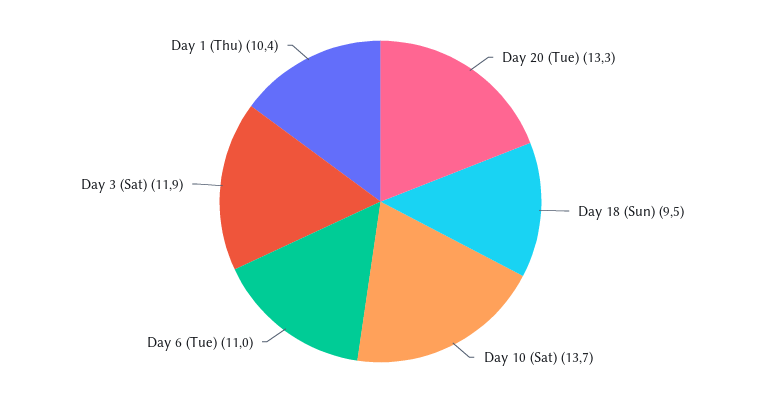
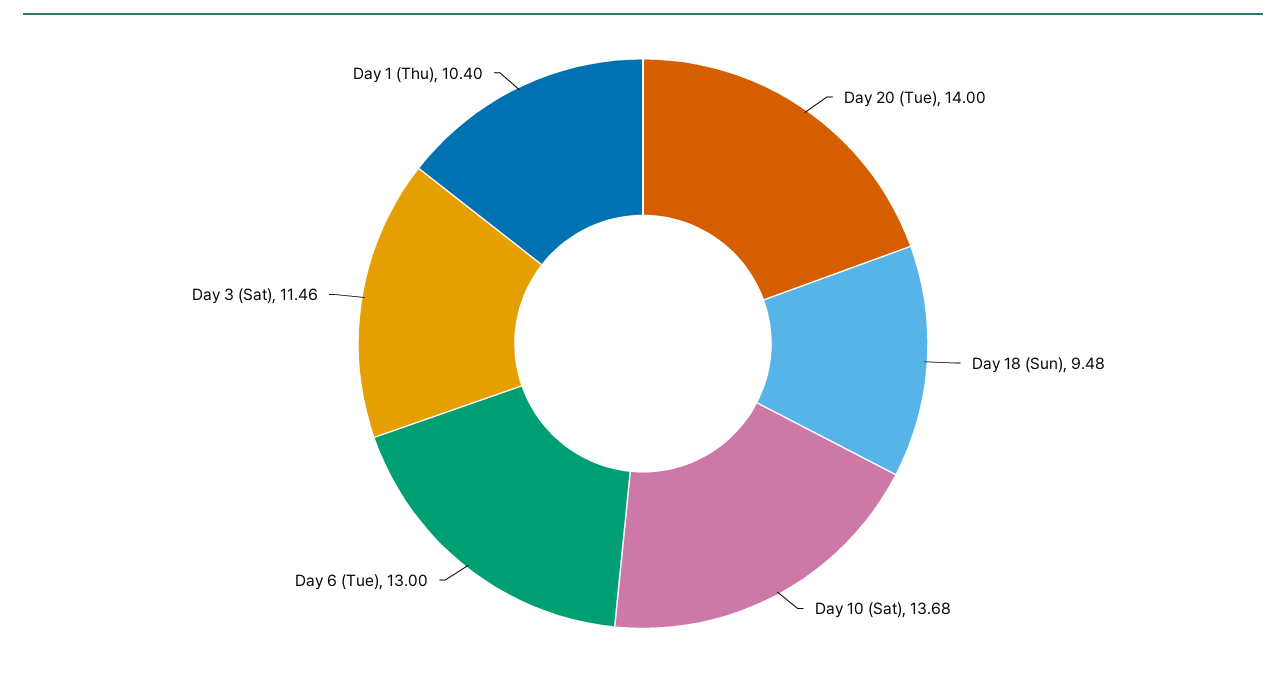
  {
-   "Day 20 (Tue)": 13.3,
+   "Day 20 (Tue)": 14,
    "Day 18 (Sun)": 9.48,
    "Day 10 (Sat)": 13.68,
-   "Day 6 (Tue)": 11,
+   "Day 6 (Tue)": 13,
-   "Day 3 (Sat)": 11.9,
+   "Day 3 (Sat)": 11.46,
    "Day 1 (Thu)": 10.4
  }

